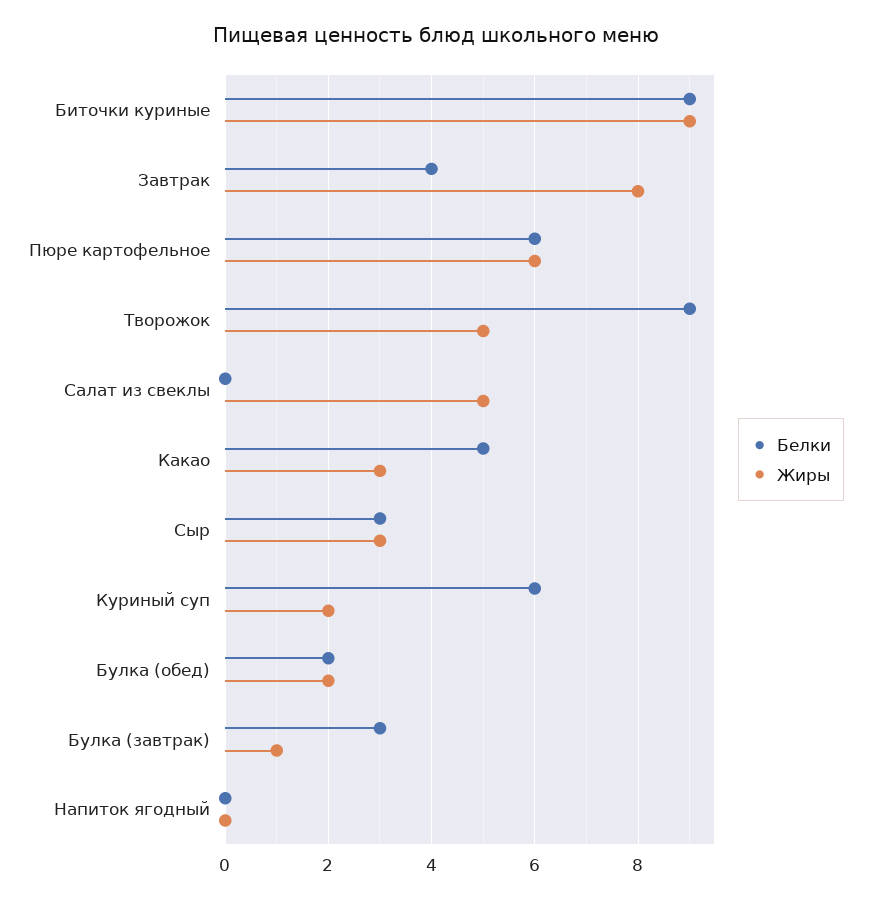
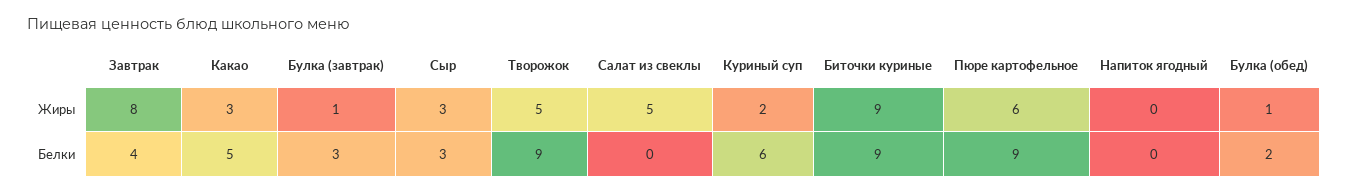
  {
    "Белки": {
      "Биточки куриные": 9,
      "Завтрак": 4,
-     "Пюре картофельное": 6,
+     "Пюре картофельное": 9,
      "Творожок": 9,
      "Салат из свеклы": 0,
      "Какао": 5,
      "Сыр": 3,
      "Куриный суп": 6,
      "Булка (обед)": 2,
      "Булка (завтрак)": 3,
      "Напиток ягодный": 0
    },
    "Жиры": {
      "Биточки куриные": 9,
      "Завтрак": 8,
      "Пюре картофельное": 6,
      "Творожок": 5,
      "Салат из свеклы": 5,
      "Какао": 3,
      "Сыр": 3,
      "Куриный суп": 2,
-     "Булка (обед)": 2,
+     "Булка (обед)": 1,
      "Булка (завтрак)": 1,
      "Напиток ягодный": 0
    }
  }

